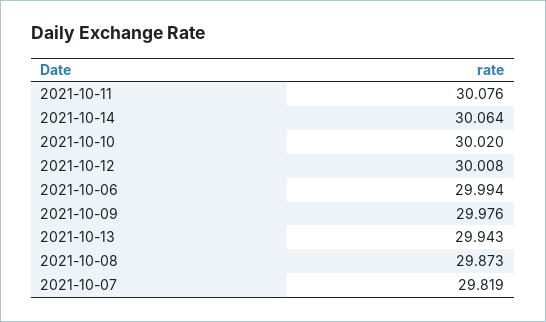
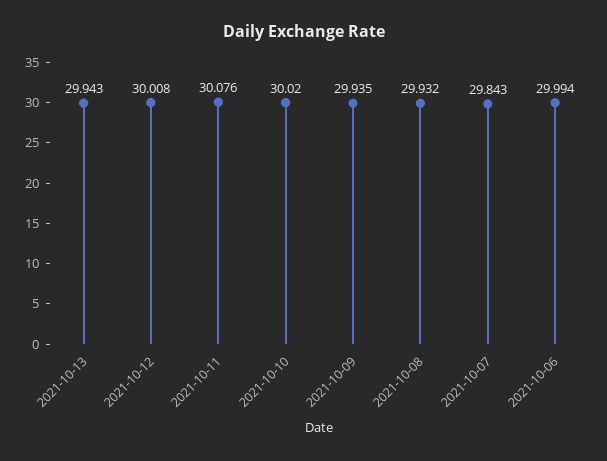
  {
    "2021-10-11": 30.076,
-   "2021-10-14": 30.064,
    "2021-10-10": 30.02,
    "2021-10-12": 30.008,
    "2021-10-06": 29.994,
-   "2021-10-09": 29.976,
+   "2021-10-09": 29.935,
    "2021-10-13": 29.943,
-   "2021-10-08": 29.873,
+   "2021-10-08": 29.932,
-   "2021-10-07": 29.819
+   "2021-10-07": 29.843
  }

